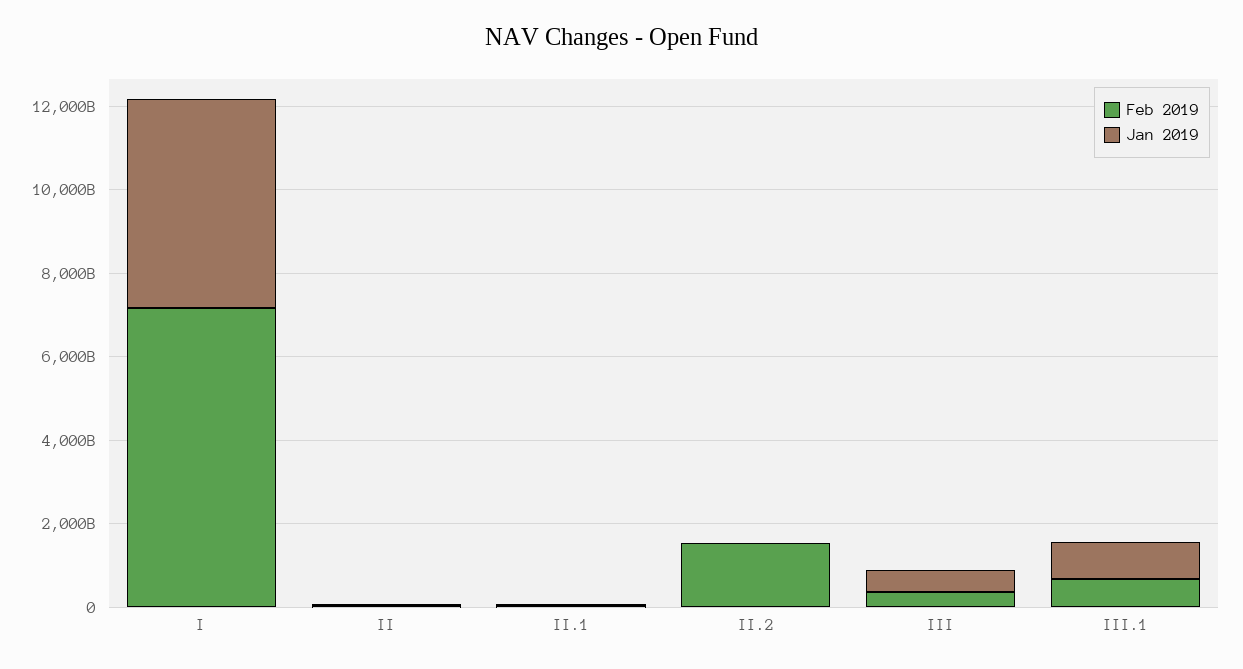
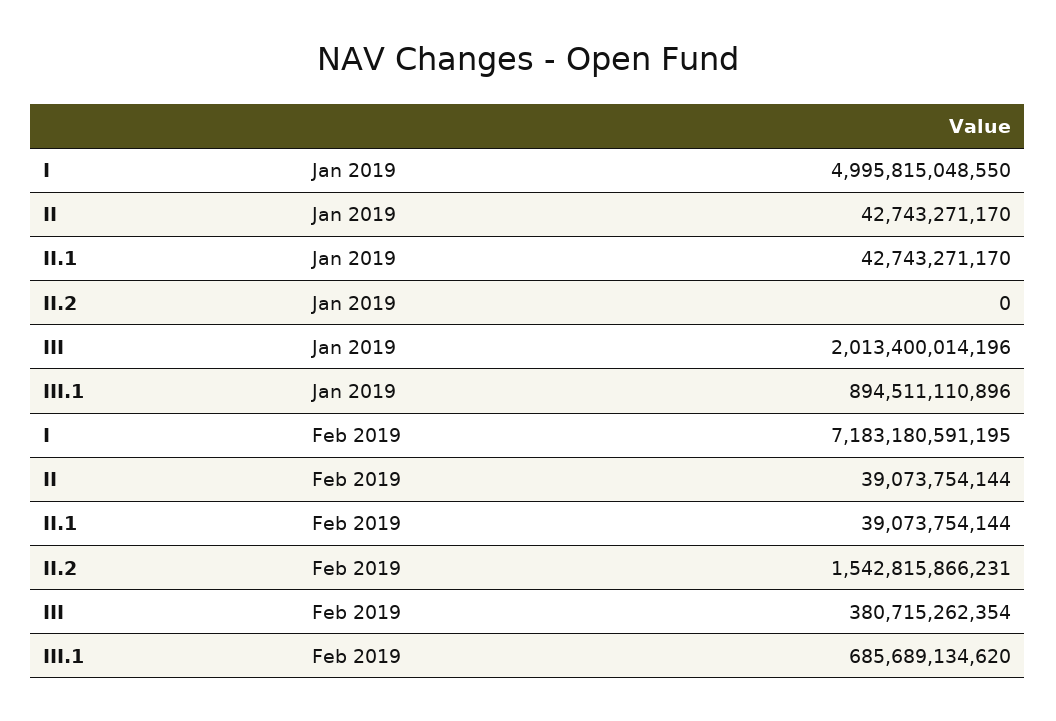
  {
    "Feb 2019": {
      "I": 7183180591195,
      "II": 39073754144,
      "II.1": 39073754144,
      "II.2": 1542815866231,
      "III": 380715262354,
      "III.1": 685689134620
    },
    "Jan 2019": {
      "I": 4995815048550,
      "II": 42743271170,
      "II.1": 42743271170,
      "II.2": 0,
-     "III": 500000000000,
+     "III": 2013400014196,
      "III.1": 894511110896
    }
  }

